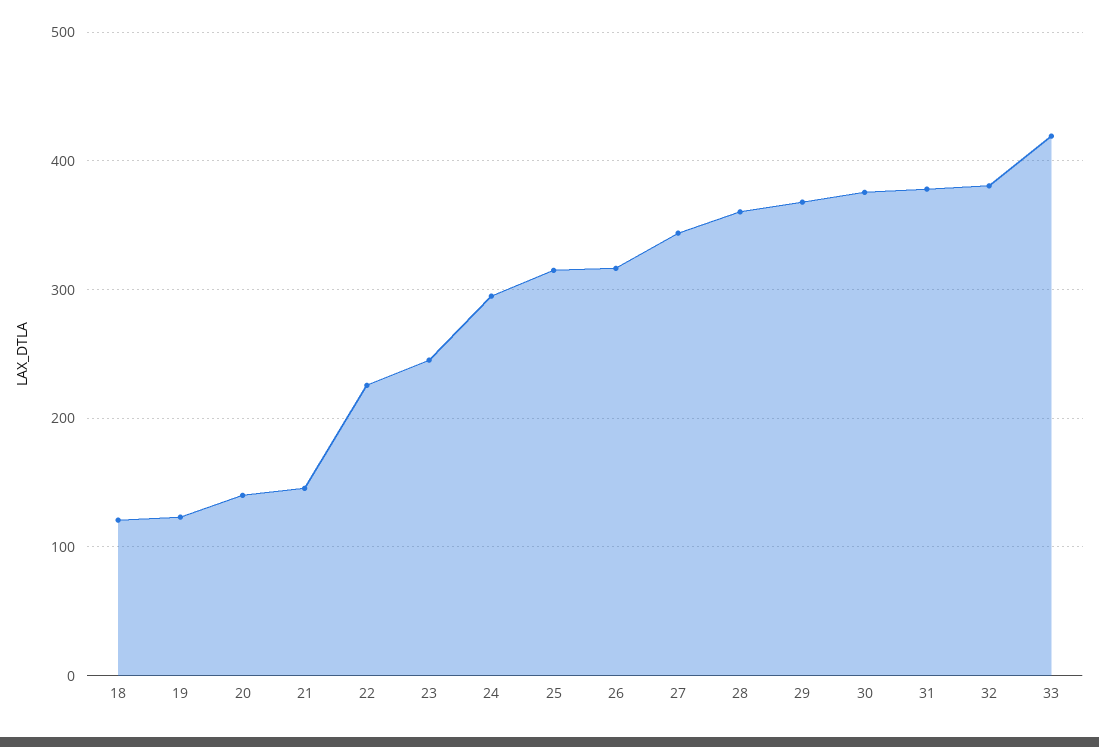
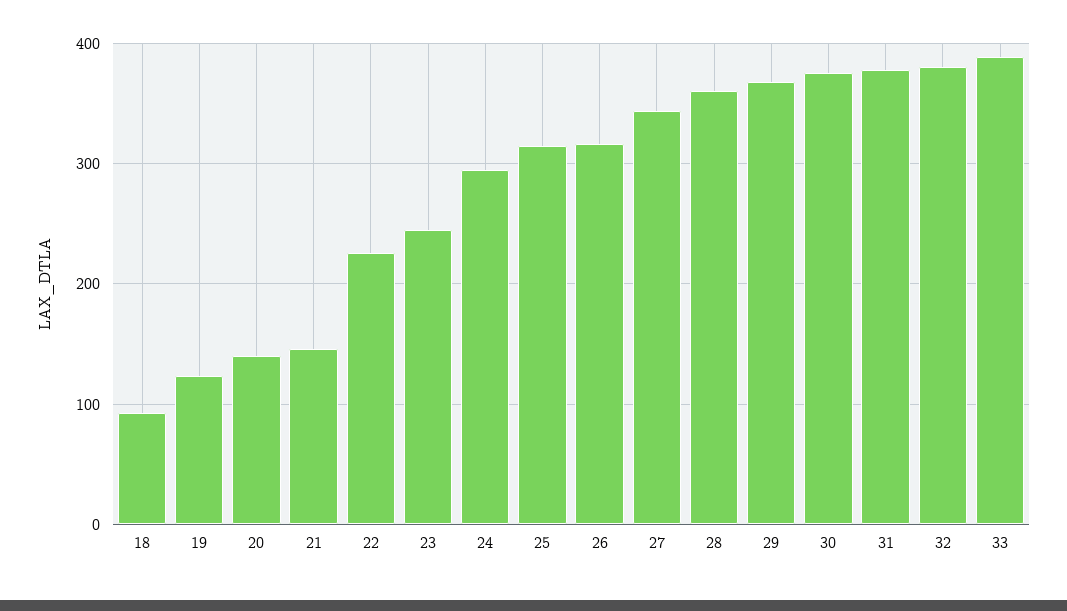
  {
-   "18": 120,
+   "18": 90,
    "19": 120,
    "20": 140,
    "21": 150,
    "22": 230,
    "23": 250,
    "24": 290,
    "25": 310,
    "26": 320,
    "27": 340,
    "28": 360,
    "29": 370,
    "30": 380,
    "31": 380,
    "32": 380,
-   "33": 420
+   "33": 390
  }

